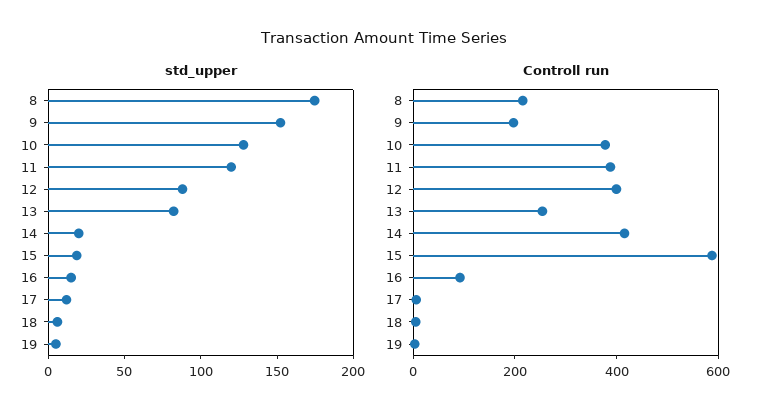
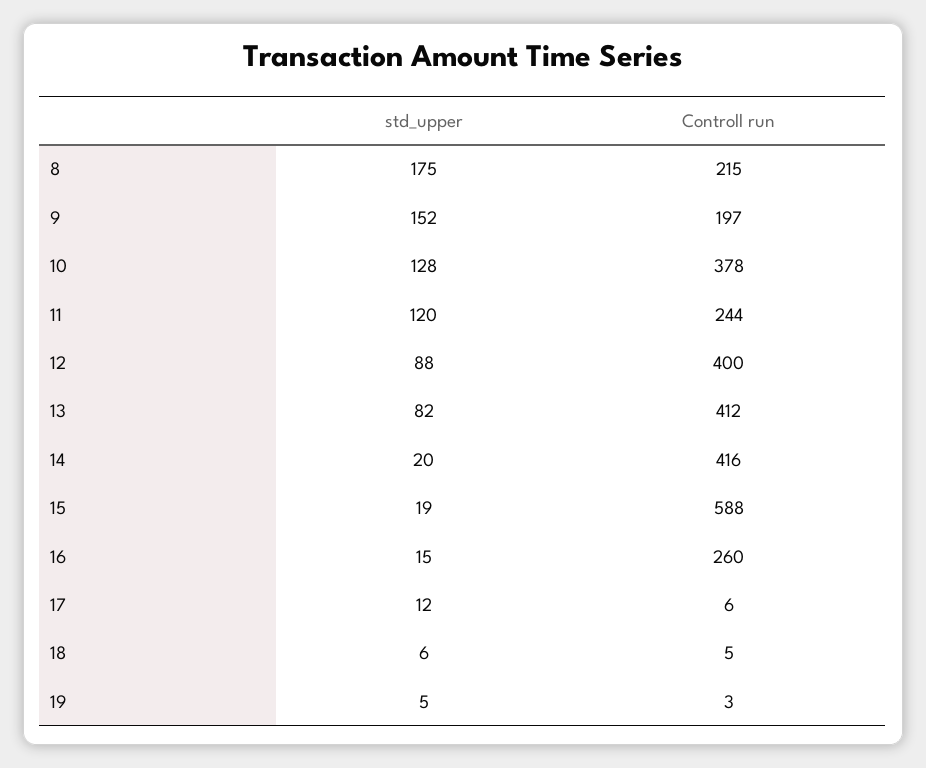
  {
    "std_upper": {
      "8": 175,
      "9": 152,
      "10": 128,
      "11": 120,
      "12": 88,
      "13": 82,
      "14": 20,
      "15": 19,
      "16": 15,
      "17": 12,
      "18": 6,
      "19": 5
    },
    "Controll run": {
      "8": 215,
      "9": 197,
      "10": 378,
-     "11": 400,
+     "11": 244,
      "12": 400,
-     "13": 250,
+     "13": 412,
      "14": 416,
      "15": 588,
-     "16": 100,
+     "16": 260,
      "17": 6,
      "18": 5,
      "19": 3
    }
  }

